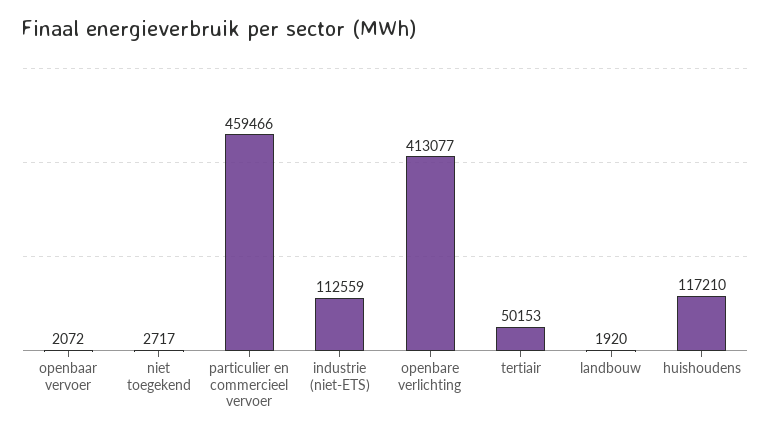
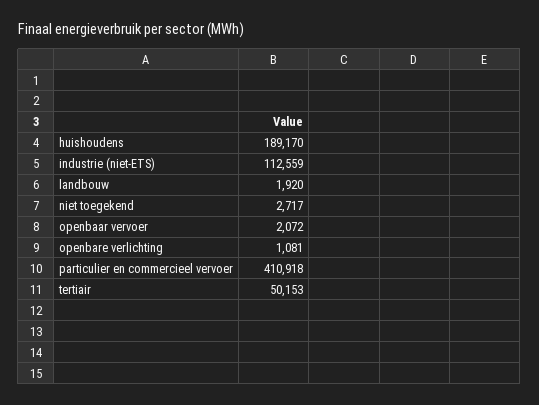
  {
    "openbaar vervoer": 2072,
    "niet toegekend": 2717,
-   "particulier en commercieel vervoer": 459466,
+   "particulier en commercieel vervoer": 410918,
    "industrie (niet-ETS)": 112559,
-   "openbare verlichting": 413077,
+   "openbare verlichting": 1081,
    "tertiair": 50153,
    "landbouw": 1920,
-   "huishoudens": 117210
+   "huishoudens": 189170
  }

